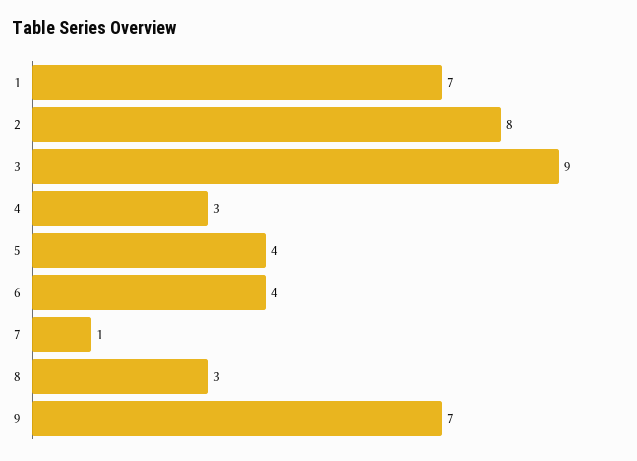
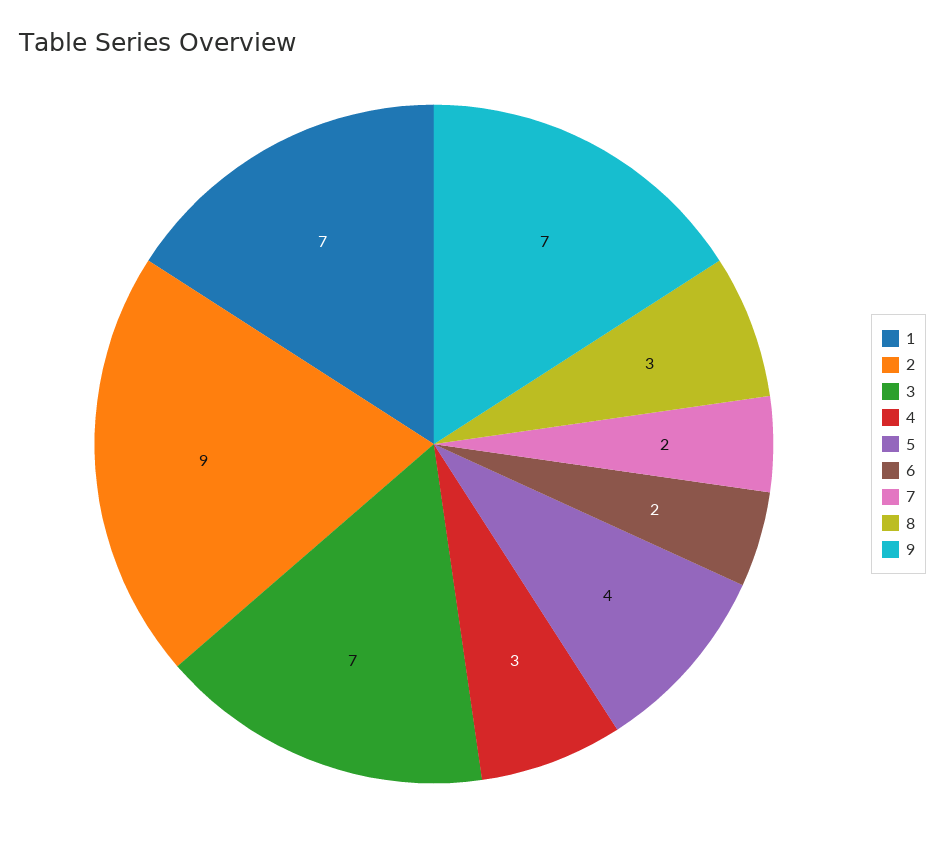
  {
    "1": 7,
-   "2": 8,
+   "2": 9,
-   "3": 9,
+   "3": 7,
    "4": 3,
    "5": 4,
-   "6": 4,
+   "6": 2,
-   "7": 1,
+   "7": 2,
    "8": 3,
    "9": 7
  }

